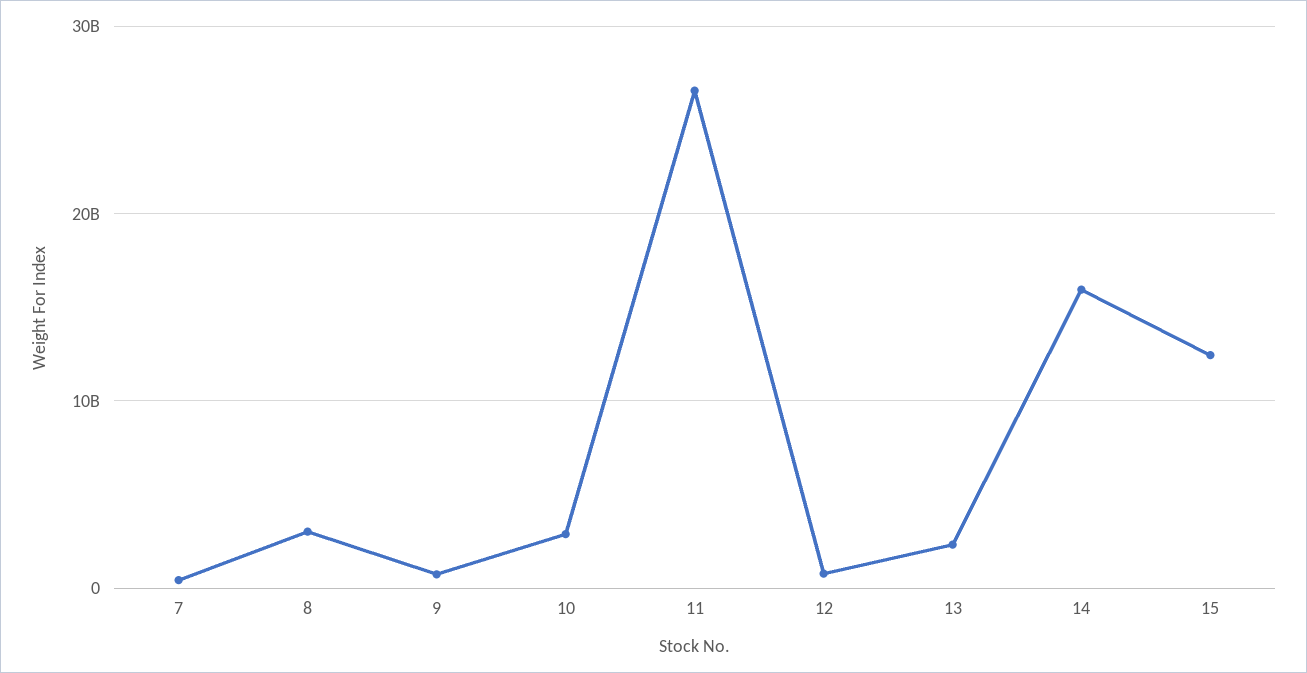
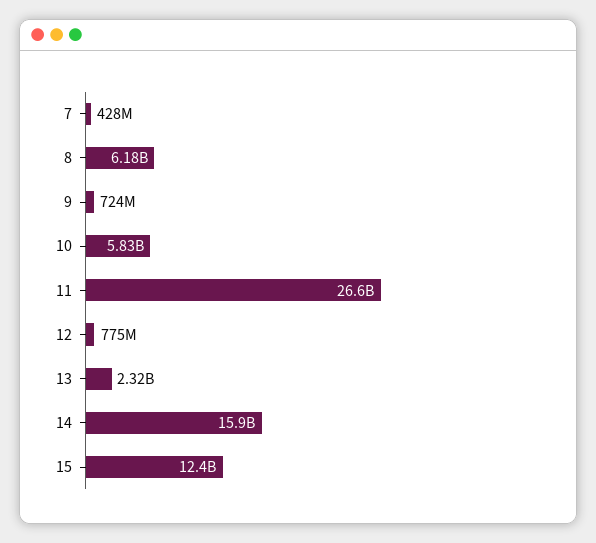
  {
    "7": 428000000,
-   "8": 3000000000,
+   "8": 6180000000,
    "9": 724000000,
-   "10": 3000000000,
+   "10": 5830000000,
    "11": 26600000000,
    "12": 775000000,
    "13": 2320000000,
    "14": 15900000000,
    "15": 12400000000
  }

